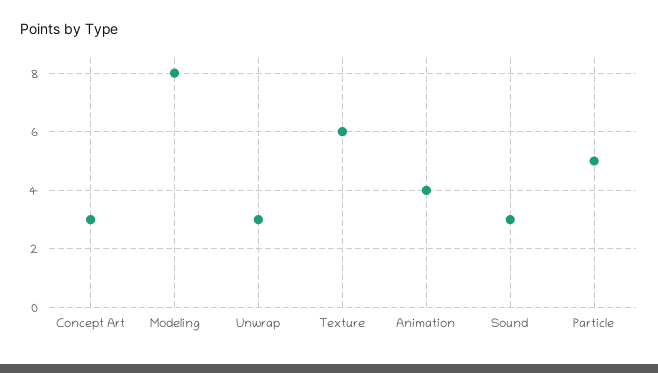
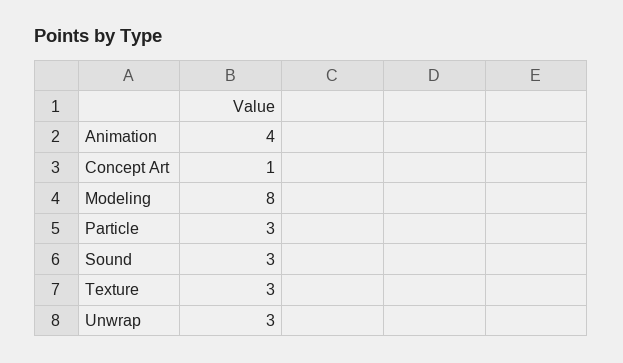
  {
-   "Concept Art": 3,
+   "Concept Art": 1,
    "Modeling": 8,
    "Unwrap": 3,
-   "Texture": 6,
+   "Texture": 3,
    "Animation": 4,
    "Sound": 3,
-   "Particle": 5
+   "Particle": 3
  }

